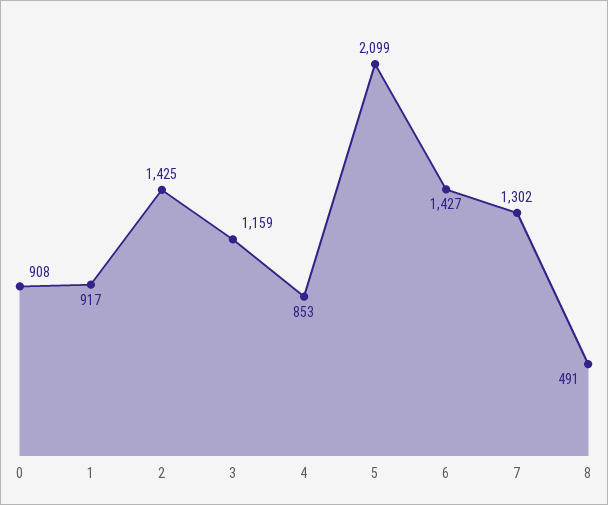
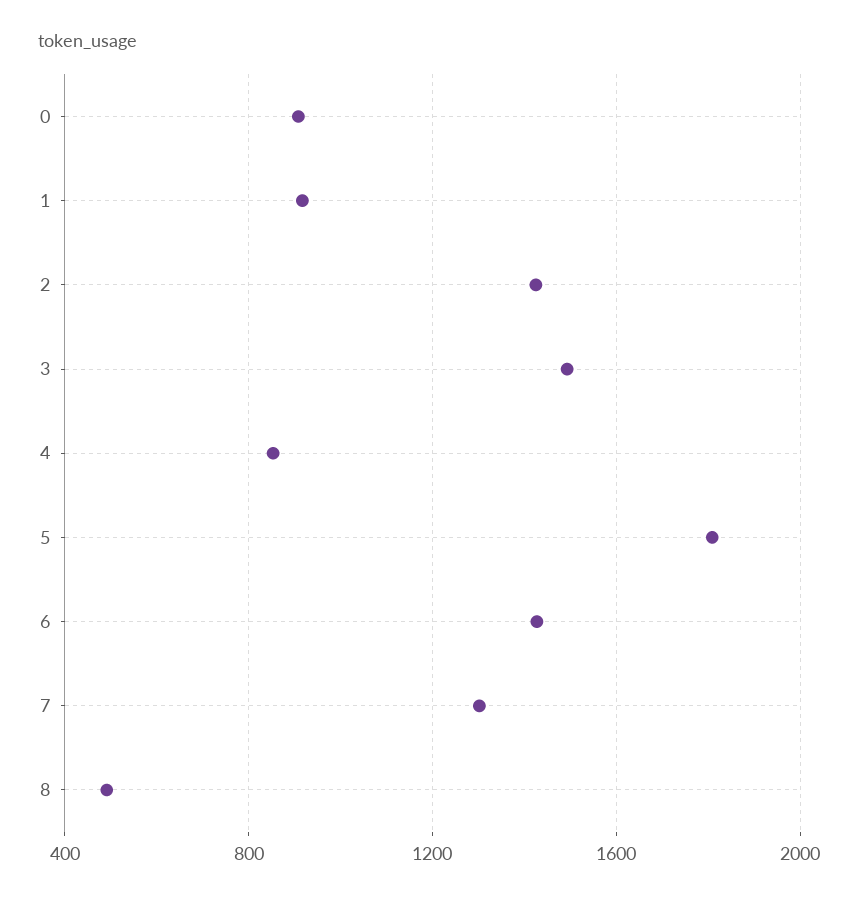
  {
    "0": 908,
    "1": 917,
    "2": 1425,
-   "3": 1159,
+   "3": 1500,
    "4": 853,
-   "5": 2099,
+   "5": 1800,
    "6": 1427,
    "7": 1302,
    "8": 491
  }

